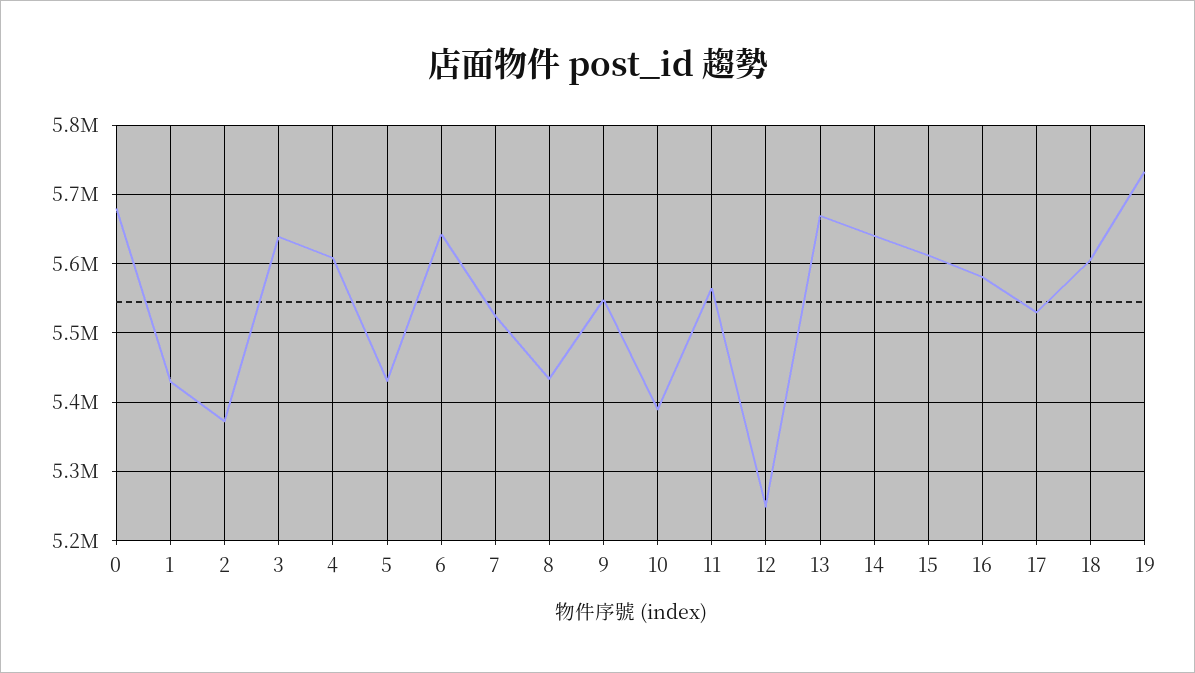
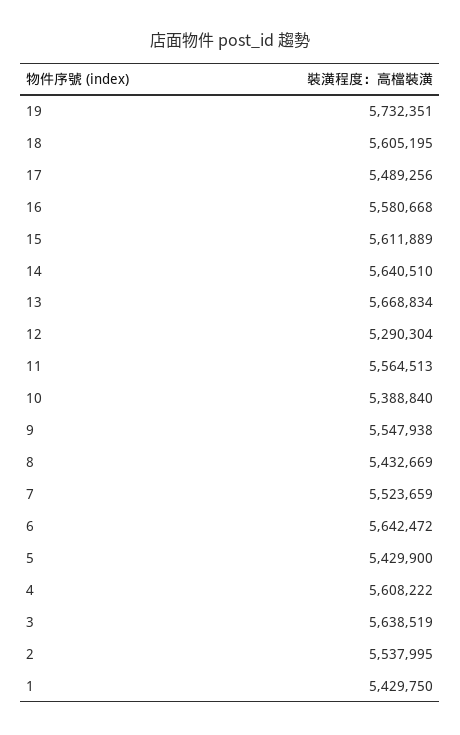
  {
-   "0": 5680000,
    "1": 5429750,
-   "2": 5370000,
+   "2": 5537995,
    "3": 5638519,
    "4": 5608222,
    "5": 5429900,
    "6": 5642472,
    "7": 5523659,
    "8": 5432669,
    "9": 5547938,
    "10": 5388840,
    "11": 5564513,
-   "12": 5250000,
+   "12": 5290304,
    "13": 5668834,
    "14": 5640510,
    "15": 5611889,
    "16": 5580668,
-   "17": 5530000,
+   "17": 5489256,
    "18": 5605195,
    "19": 5732351
  }

